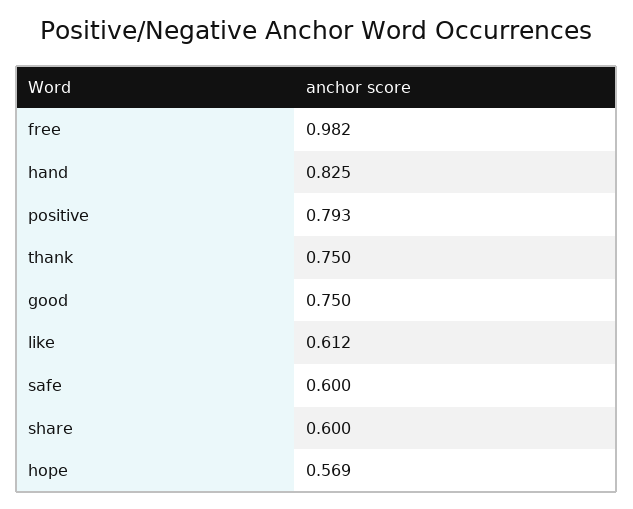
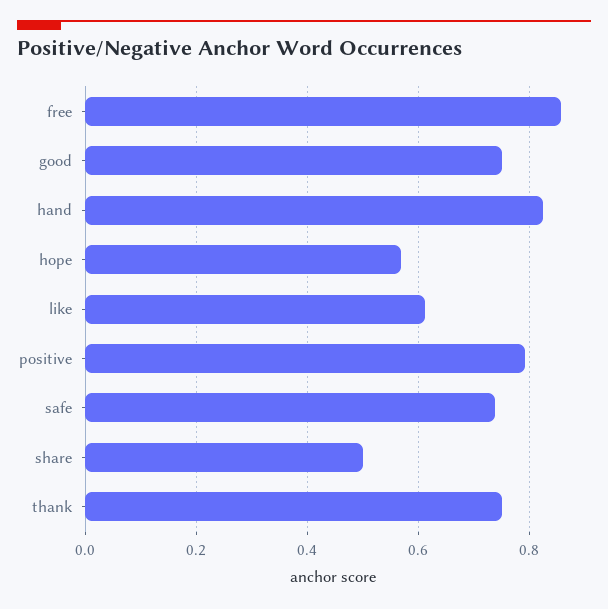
  {
-   "free": 0.982,
+   "free": 0.86,
    "hand": 0.825,
    "positive": 0.793,
    "thank": 0.75,
    "good": 0.75,
    "like": 0.612,
-   "safe": 0.6,
+   "safe": 0.74,
-   "share": 0.6,
+   "share": 0.5,
    "hope": 0.569
  }

